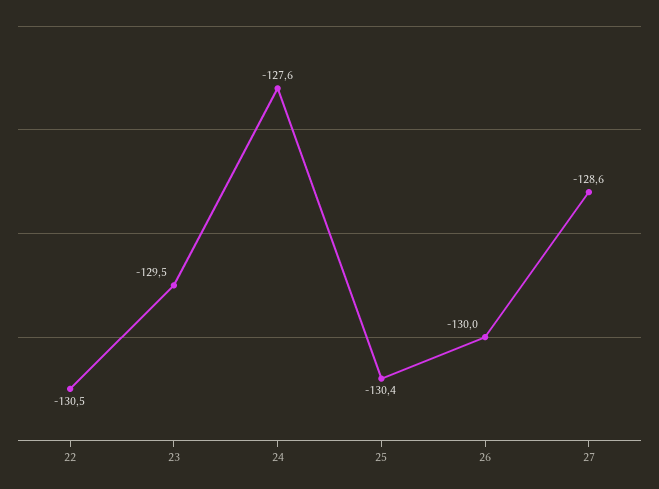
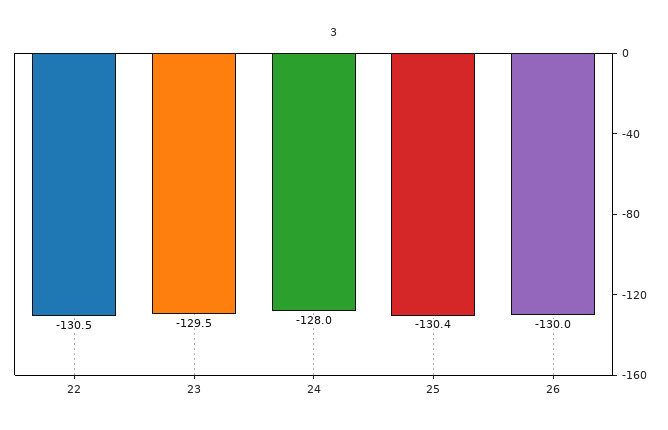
  {
    "22": -130.5,
    "23": -129.5,
-   "24": -127.6,
+   "24": -128,
    "25": -130.4,
-   "26": -130,
+   "26": -130
-   "27": -128.6
  }

